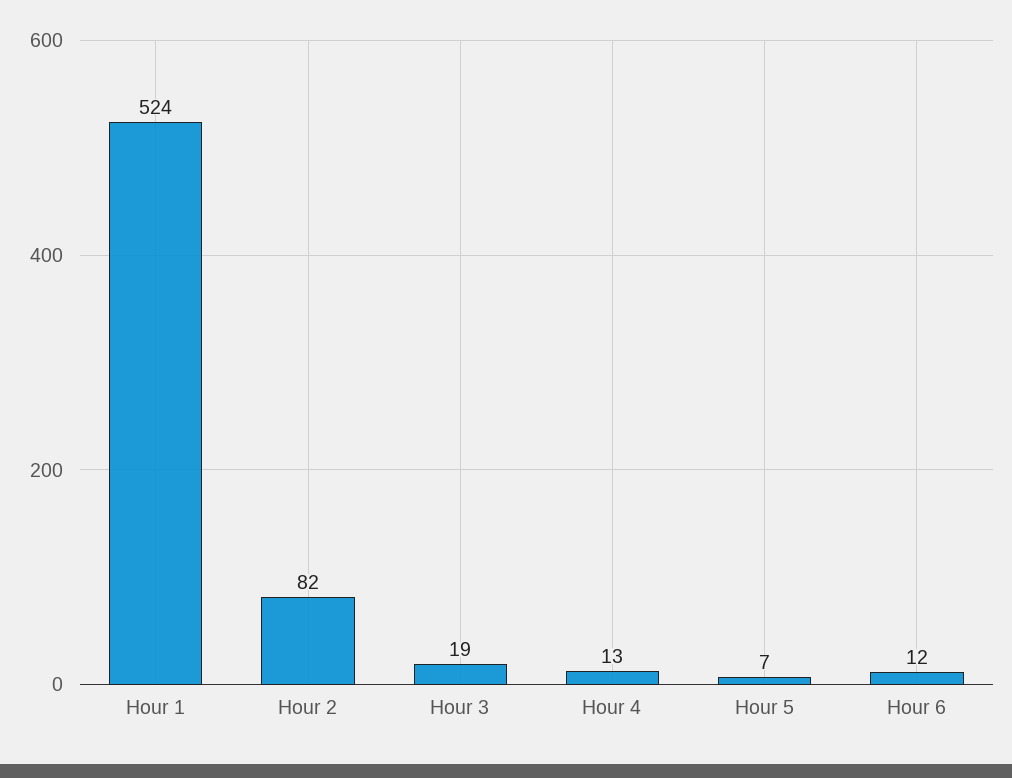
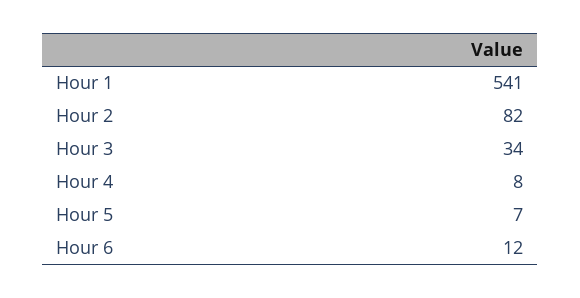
  {
-   "Hour 1": 524,
+   "Hour 1": 541,
    "Hour 2": 82,
-   "Hour 3": 19,
+   "Hour 3": 34,
-   "Hour 4": 13,
+   "Hour 4": 8,
    "Hour 5": 7,
    "Hour 6": 12
  }

